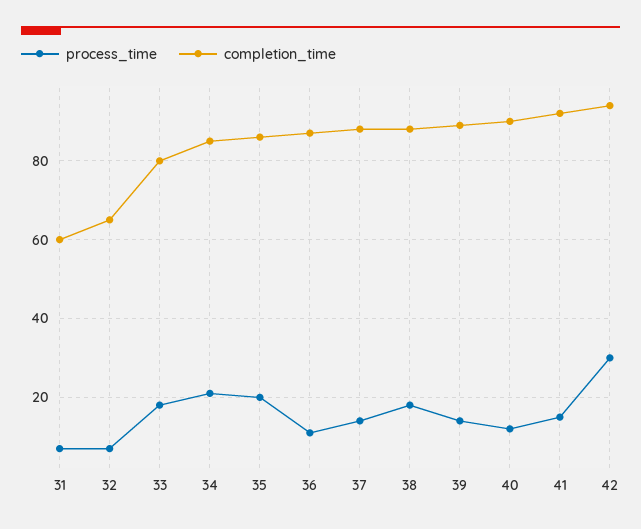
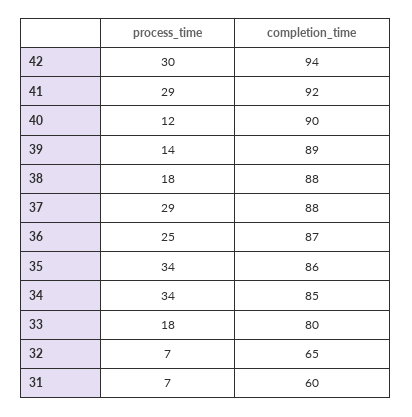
  {
    "process_time": {
      "31": 7,
      "32": 7,
      "33": 18,
-     "34": 20,
+     "34": 34,
-     "35": 20,
+     "35": 34,
-     "36": 10,
+     "36": 25,
-     "37": 15,
+     "37": 29,
      "38": 18,
      "39": 14,
      "40": 12,
-     "41": 15,
+     "41": 29,
      "42": 30
    },
    "completion_time": {
      "31": 60,
      "32": 65,
      "33": 80,
      "34": 85,
      "35": 86,
      "36": 87,
      "37": 88,
      "38": 88,
      "39": 89,
      "40": 90,
      "41": 92,
      "42": 94
    }
  }

